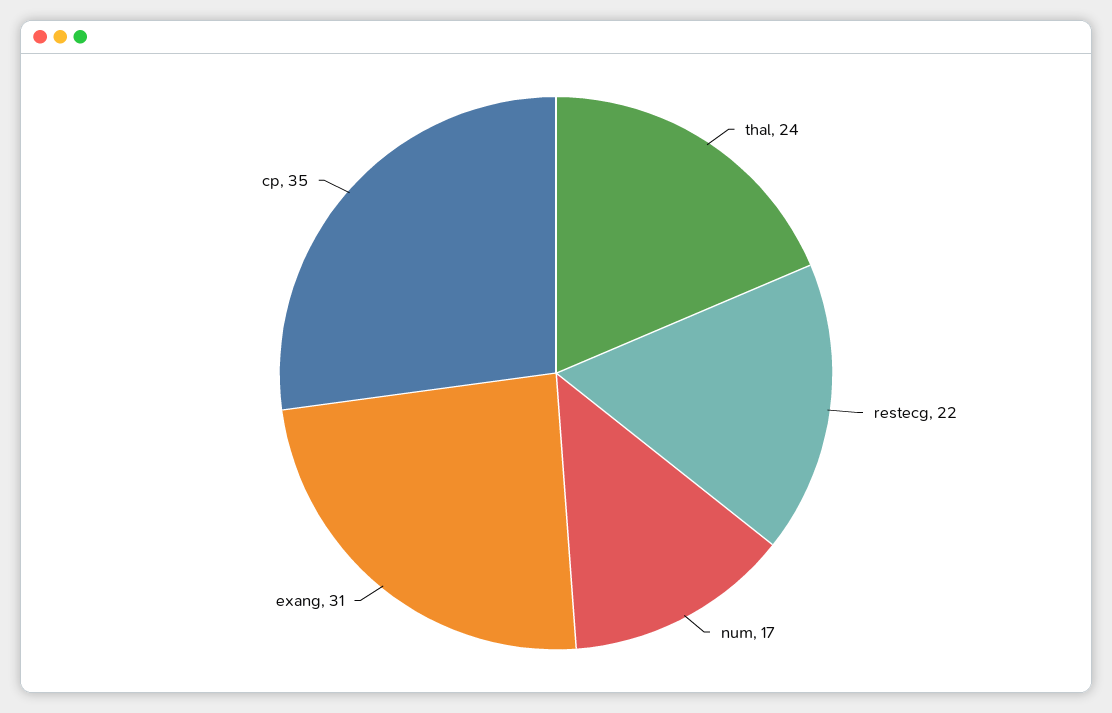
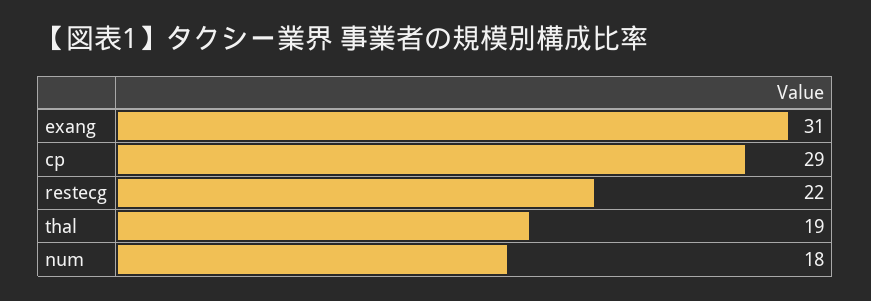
  {
-   "thal": 24,
+   "thal": 19,
    "restecg": 22,
-   "num": 17,
+   "num": 18,
    "exang": 31,
-   "cp": 35
+   "cp": 29
  }

